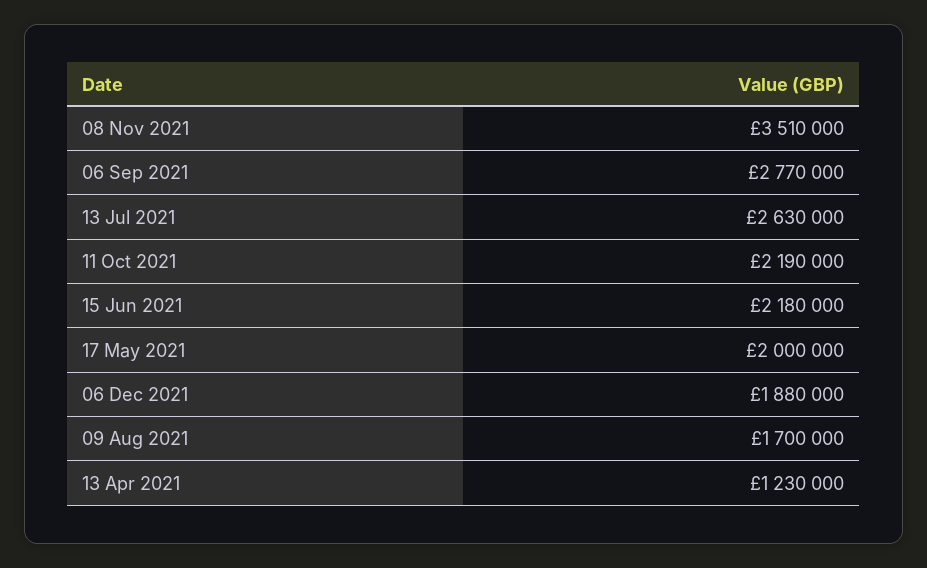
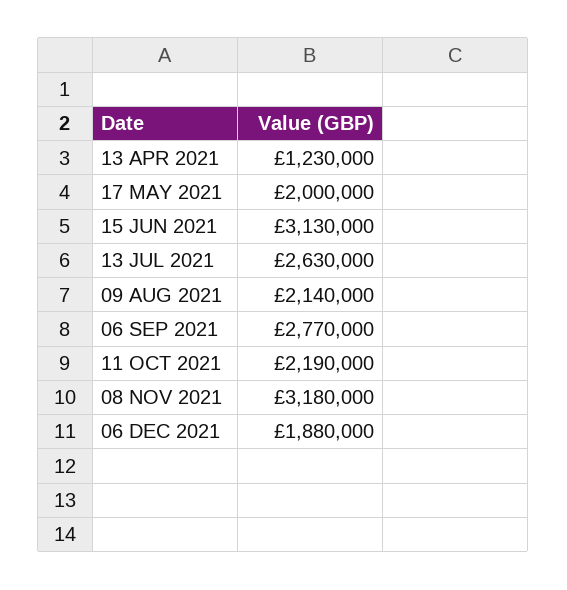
  {
-   "08 Nov 2021": 3510000,
+   "08 Nov 2021": 3180000,
    "06 Sep 2021": 2770000,
    "13 Jul 2021": 2630000,
    "11 Oct 2021": 2190000,
-   "15 Jun 2021": 2180000,
+   "15 Jun 2021": 3130000,
    "17 May 2021": 2000000,
    "06 Dec 2021": 1880000,
-   "09 Aug 2021": 1700000,
+   "09 Aug 2021": 2140000,
    "13 Apr 2021": 1230000
  }

